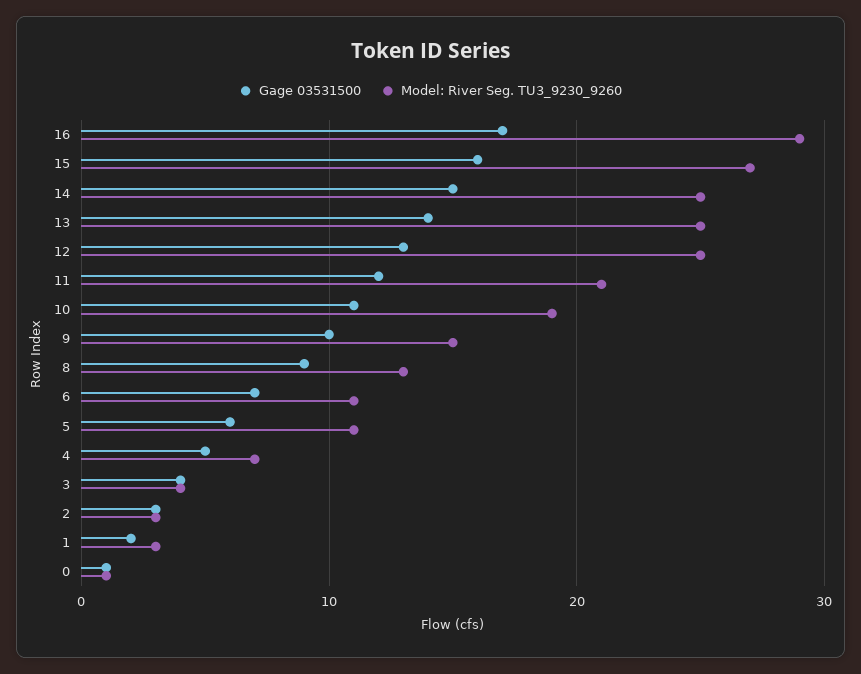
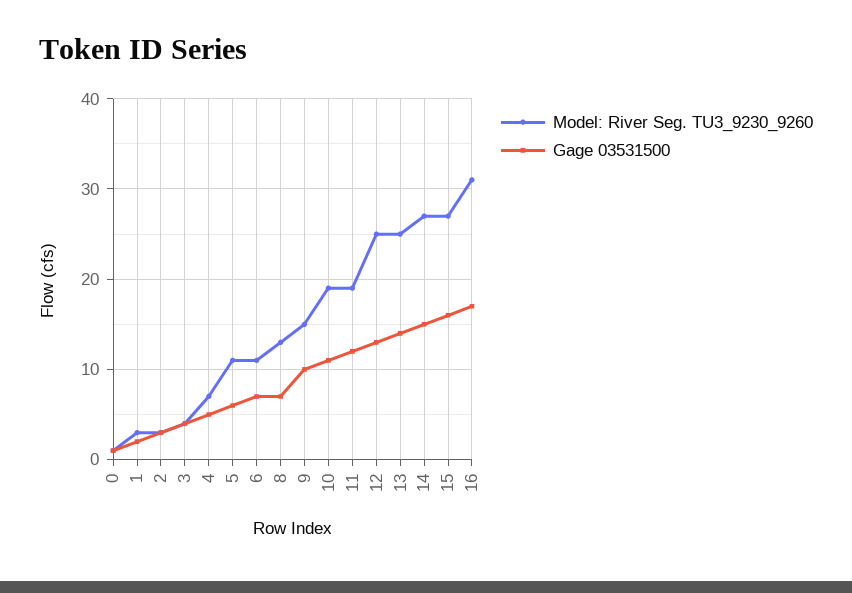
  {
    "Gage 03531500": {
      "16": 17,
      "15": 16,
      "14": 15,
      "13": 14,
      "12": 13,
      "11": 12,
      "10": 11,
      "9": 10,
-     "8": 9,
+     "8": 7,
      "6": 7,
      "5": 6,
      "4": 5,
      "3": 4,
      "2": 3,
      "1": 2,
      "0": 1
    },
    "Model: River Seg. TU3_9230_9260": {
-     "16": 29,
+     "16": 31,
      "15": 27,
-     "14": 25,
+     "14": 27,
      "13": 25,
      "12": 25,
-     "11": 21,
+     "11": 19,
      "10": 19,
      "9": 15,
      "8": 13,
      "6": 11,
      "5": 11,
      "4": 7,
      "3": 4,
      "2": 3,
      "1": 3,
      "0": 1
    }
  }

